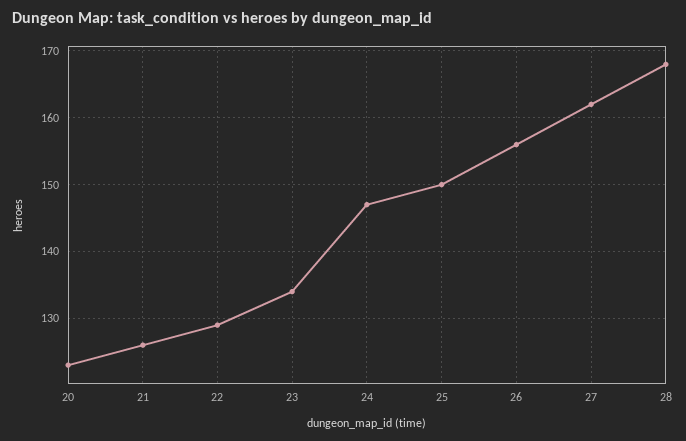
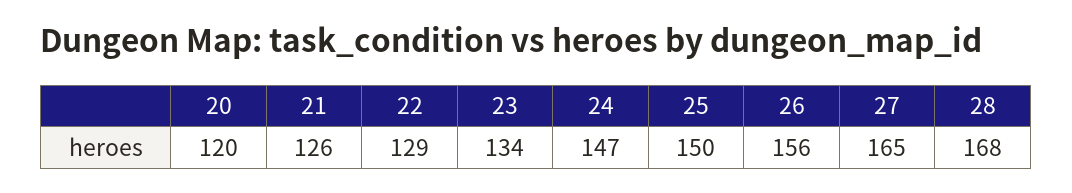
  {
-   "20": 123,
+   "20": 120,
    "21": 126,
    "22": 129,
    "23": 134,
    "24": 147,
    "25": 150,
    "26": 156,
-   "27": 162,
+   "27": 165,
    "28": 168
  }

